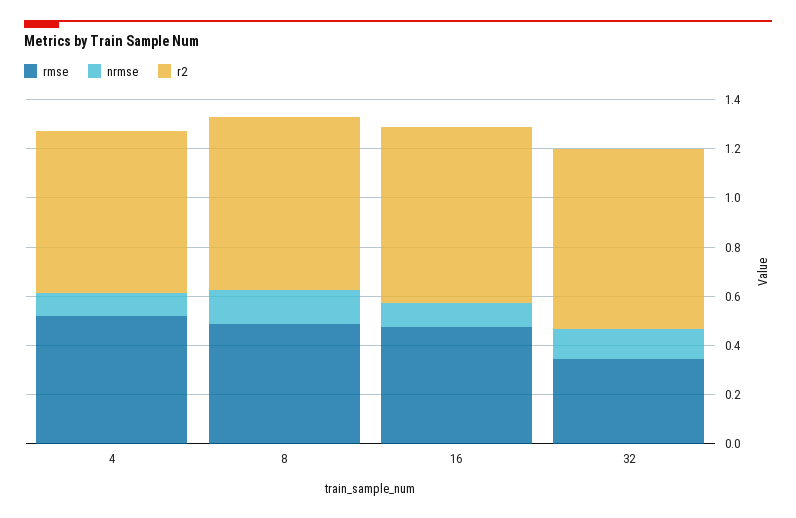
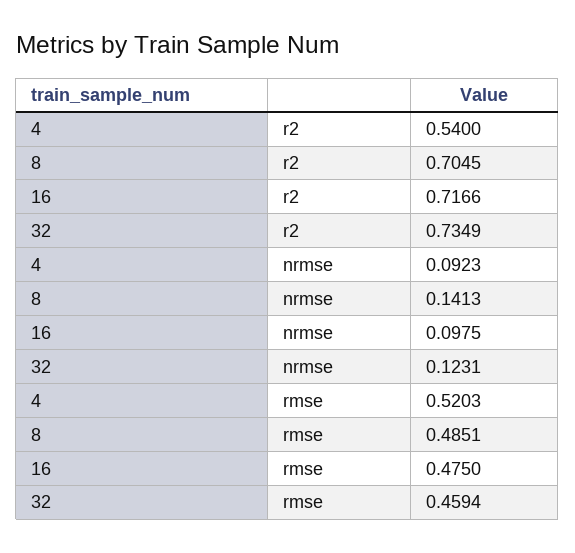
  {
    "rmse": {
      "4": 0.5203,
      "8": 0.4851,
      "16": 0.475,
-     "32": 0.35
+     "32": 0.4594
    },
    "nrmse": {
      "4": 0.0923,
      "8": 0.1413,
      "16": 0.0975,
      "32": 0.1231
    },
    "r2": {
-     "4": 0.65,
+     "4": 0.54,
      "8": 0.7045,
      "16": 0.7166,
      "32": 0.7349
    }
  }

